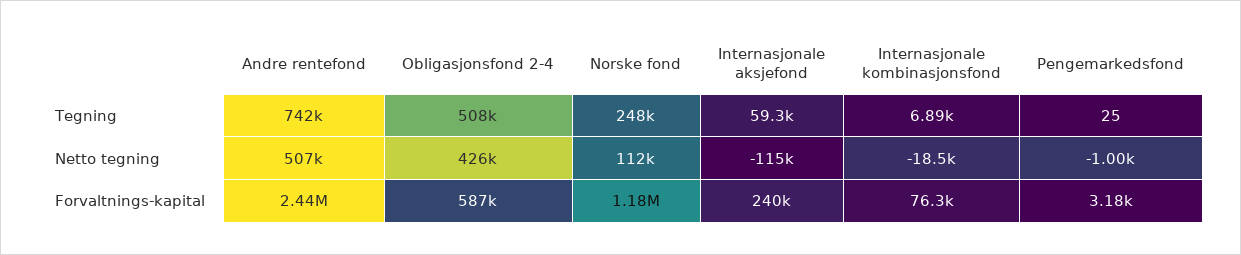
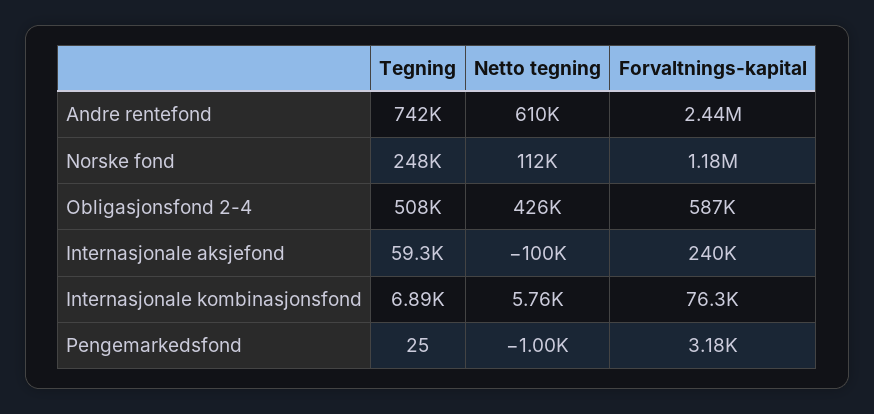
  {
    "Andre rentefond": {
      "Tegning": 742000,
-     "Netto tegning": 507000,
+     "Netto tegning": 610000,
      "Forvaltnings-kapital": 2440000
    },
    "Obligasjonsfond 2-4": {
      "Tegning": 508000,
      "Netto tegning": 426000,
      "Forvaltnings-kapital": 587000
    },
    "Norske fond": {
      "Tegning": 248000,
      "Netto tegning": 112000,
      "Forvaltnings-kapital": 1180000
    },
    "Internasjonale aksjefond": {
      "Tegning": 59300,
-     "Netto tegning": -115000,
+     "Netto tegning": -100000,
      "Forvaltnings-kapital": 240000
    },
    "Internasjonale kombinasjonsfond": {
      "Tegning": 6890,
-     "Netto tegning": -18500,
+     "Netto tegning": 5760,
      "Forvaltnings-kapital": 76300
    },
    "Pengemarkedsfond": {
      "Tegning": 25,
      "Netto tegning": -1000,
      "Forvaltnings-kapital": 3180
    }
  }

